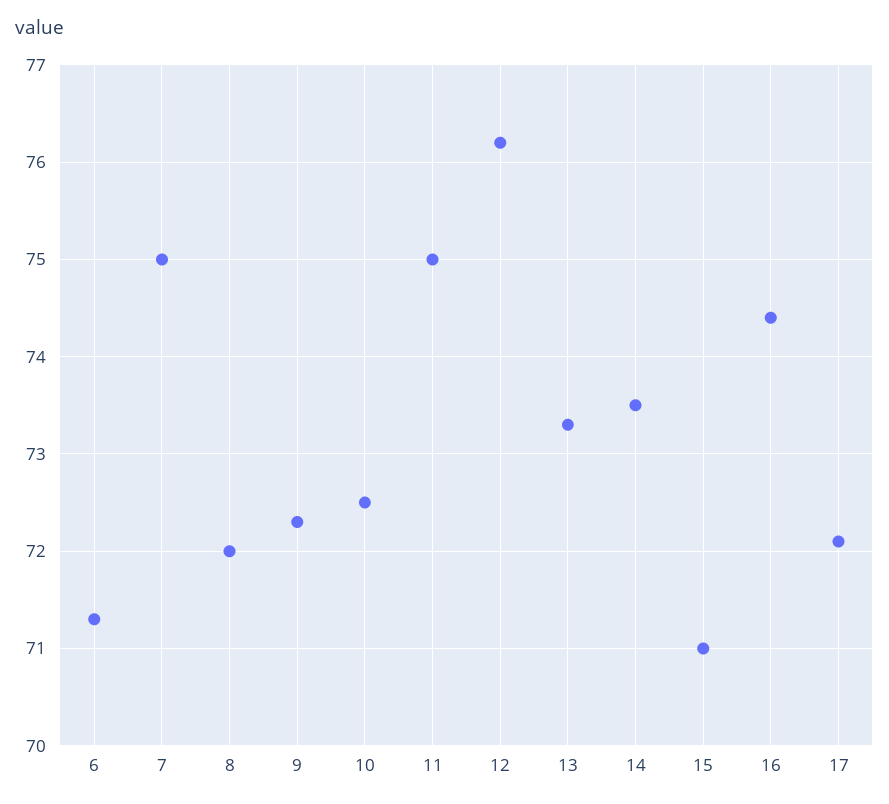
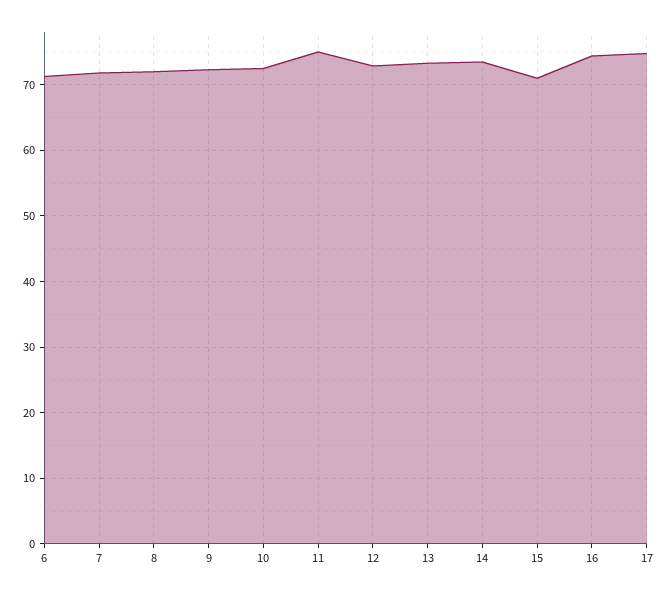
  {
    "6": 71.3,
-   "7": 75,
+   "7": 72,
    "8": 72,
    "9": 72.3,
    "10": 72.5,
    "11": 75,
-   "12": 76.2,
+   "12": 73,
    "13": 73.3,
    "14": 73.5,
    "15": 71,
    "16": 74.4,
-   "17": 72.1
+   "17": 75
  }

